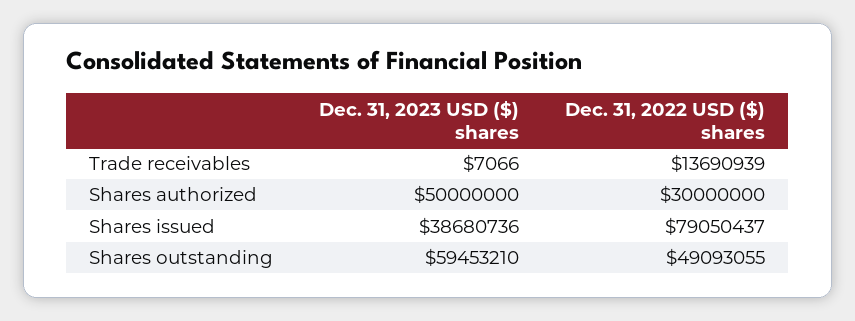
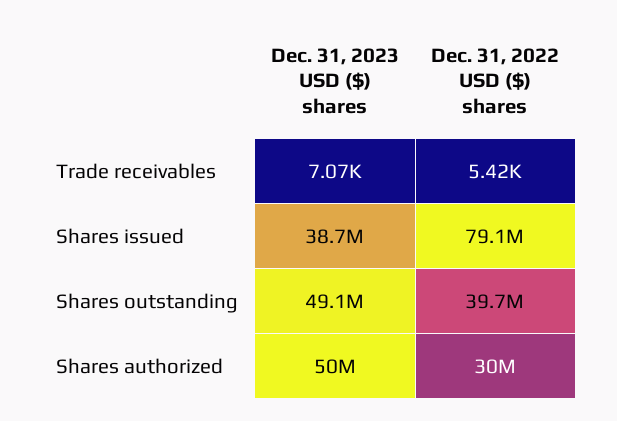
  {
    "Dec. 31, 2023 USD ($) shares": {
      "Trade receivables": 7066,
      "Shares authorized": 50000000,
      "Shares issued": 38680736,
-     "Shares outstanding": 59453210
+     "Shares outstanding": 49100000
    },
    "Dec. 31, 2022 USD ($) shares": {
-     "Trade receivables": 13690939,
+     "Trade receivables": 5420,
      "Shares authorized": 30000000,
      "Shares issued": 79050437,
-     "Shares outstanding": 49093055
+     "Shares outstanding": 39700000
    }
  }

